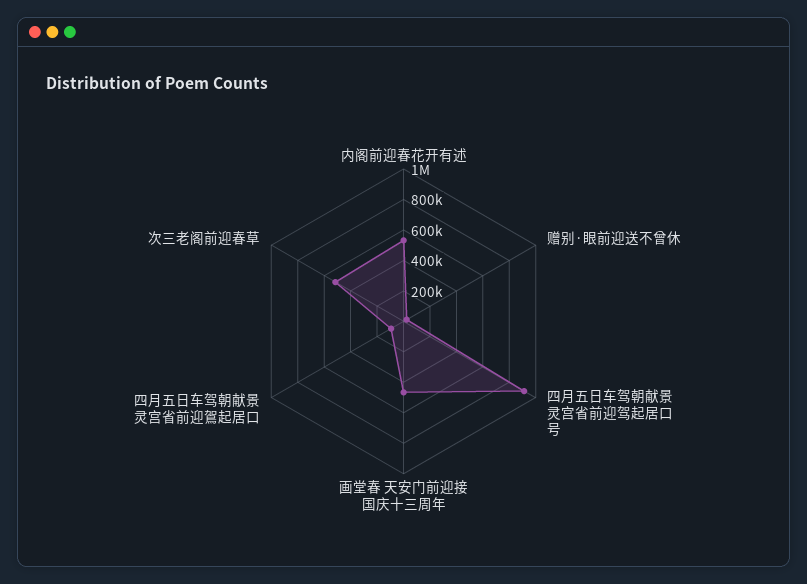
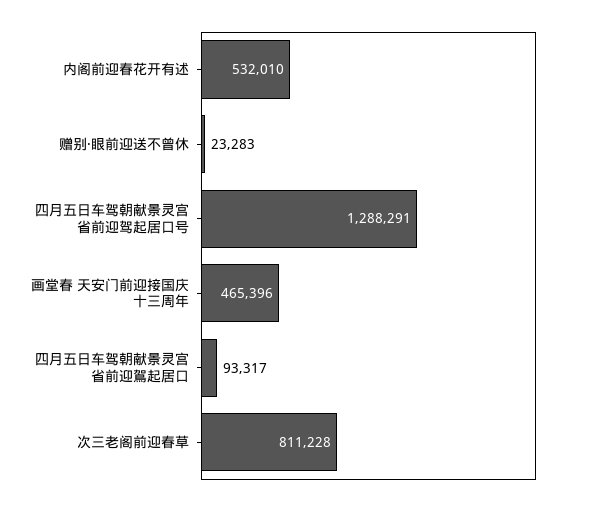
  {
    "内阁前迎春花开有述": 532010,
    "赠别·眼前迎送不曾休": 23283,
-   "四月五日车驾朝献景灵宫省前迎驾起居口号": 900000,
+   "四月五日车驾朝献景灵宫省前迎驾起居口号": 1288291,
    "画堂春 天安门前迎接国庆十三周年": 465396,
    "四月五日车驾朝献景灵宫省前迎鴐起居口": 93317,
-   "次三老阁前迎春草": 500000
+   "次三老阁前迎春草": 811228
  }

